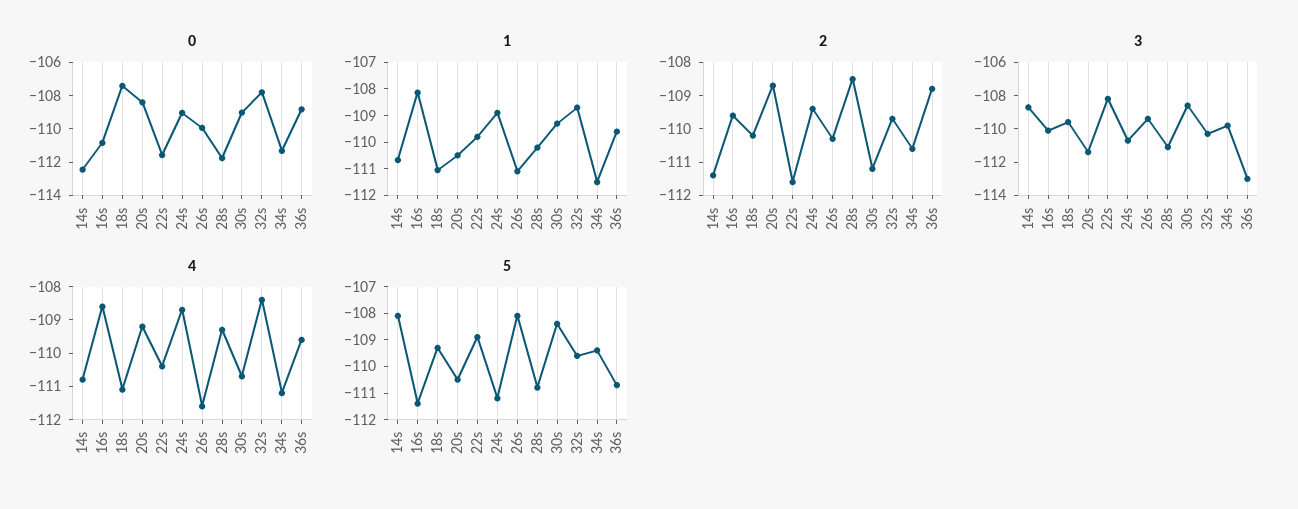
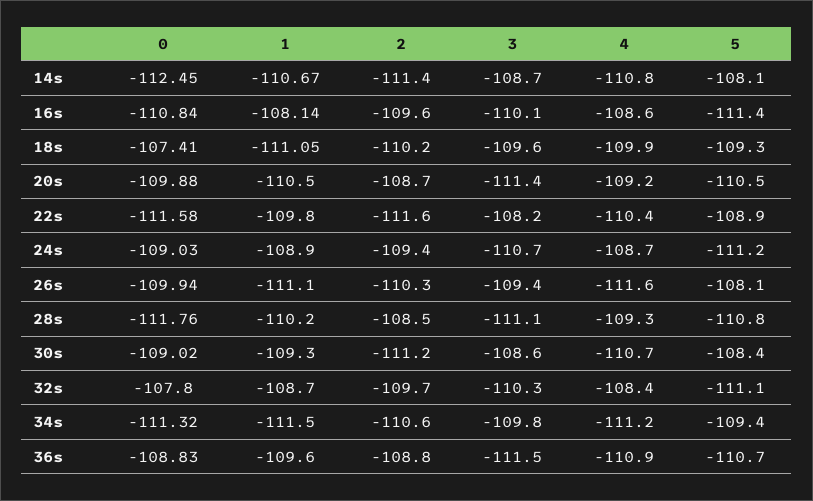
  {
    "0": {
      "14s": -112.45,
      "16s": -110.84,
      "18s": -107.41,
-     "20s": -108.5,
+     "20s": -109.88,
      "22s": -111.58,
      "24s": -109.03,
      "26s": -109.94,
      "28s": -111.76,
      "30s": -109.02,
      "32s": -107.8,
      "34s": -111.32,
      "36s": -108.83
    },
    "1": {
      "14s": -110.67,
      "16s": -108.14,
      "18s": -111.05,
      "20s": -110.5,
      "22s": -109.8,
      "24s": -108.9,
      "26s": -111.1,
      "28s": -110.2,
      "30s": -109.3,
      "32s": -108.7,
      "34s": -111.5,
      "36s": -109.6
    },
    "2": {
      "14s": -111.4,
      "16s": -109.6,
      "18s": -110.2,
      "20s": -108.7,
      "22s": -111.6,
      "24s": -109.4,
      "26s": -110.3,
      "28s": -108.5,
      "30s": -111.2,
      "32s": -109.7,
      "34s": -110.6,
      "36s": -108.8
    },
    "3": {
      "14s": -108.7,
      "16s": -110.1,
      "18s": -109.6,
      "20s": -111.4,
      "22s": -108.2,
      "24s": -110.7,
      "26s": -109.4,
      "28s": -111.1,
      "30s": -108.6,
      "32s": -110.3,
      "34s": -109.8,
-     "36s": -113
+     "36s": -111.5
    },
    "4": {
      "14s": -110.8,
      "16s": -108.6,
-     "18s": -111,
+     "18s": -109.9,
      "20s": -109.2,
      "22s": -110.4,
      "24s": -108.7,
      "26s": -111.6,
      "28s": -109.3,
      "30s": -110.7,
      "32s": -108.4,
      "34s": -111.2,
-     "36s": -109.5
+     "36s": -110.9
    },
    "5": {
      "14s": -108.1,
      "16s": -111.4,
      "18s": -109.3,
      "20s": -110.5,
      "22s": -108.9,
      "24s": -111.2,
      "26s": -108.1,
      "28s": -110.8,
      "30s": -108.4,
-     "32s": -109.5,
+     "32s": -111.1,
      "34s": -109.4,
      "36s": -110.7
    }
  }

